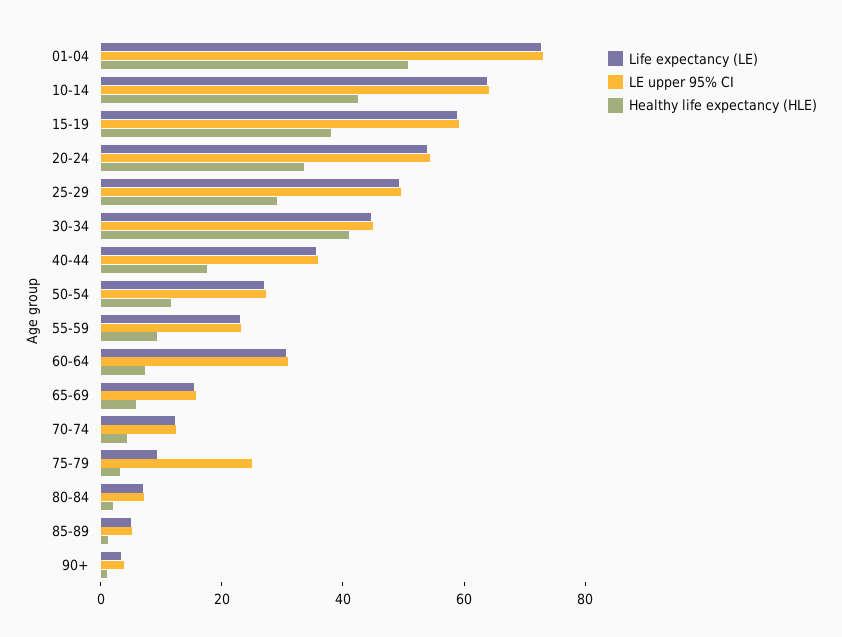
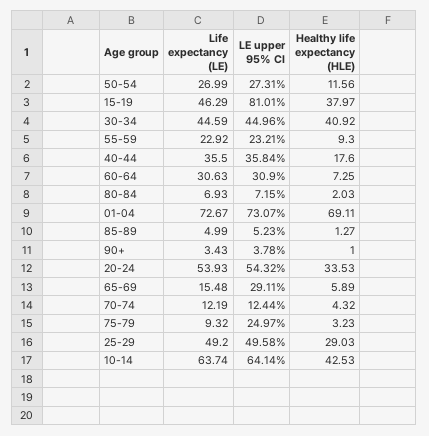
  {
    "Life expectancy (LE)": {
      "01-04": 72.67,
      "10-14": 63.74,
-     "15-19": 60,
+     "15-19": 46.29,
      "20-24": 53.93,
      "25-29": 49.2,
      "30-34": 44.59,
      "40-44": 35.5,
      "50-54": 26.99,
      "55-59": 22.92,
      "60-64": 30.63,
      "65-69": 15.48,
      "70-74": 12.19,
      "75-79": 9.32,
      "80-84": 6.93,
      "85-89": 4.99,
      "90+": 3.43
    },
    "LE upper 95% CI": {
      "01-04": 73.07,
      "10-14": 64.14,
-     "15-19": 60,
+     "15-19": 81.01,
      "20-24": 54.32,
      "25-29": 49.58,
      "30-34": 44.96,
      "40-44": 35.84,
      "50-54": 27.31,
      "55-59": 23.21,
      "60-64": 30.9,
-     "65-69": 15,
+     "65-69": 29.11,
      "70-74": 12.44,
      "75-79": 24.97,
      "80-84": 7.15,
      "85-89": 5.23,
      "90+": 3.78
    },
    "Healthy life expectancy (HLE)": {
-     "01-04": 50,
+     "01-04": 69.11,
      "10-14": 42.53,
      "15-19": 37.97,
      "20-24": 33.53,
      "25-29": 29.03,
      "30-34": 40.92,
      "40-44": 17.6,
      "50-54": 11.56,
      "55-59": 9.3,
      "60-64": 7.25,
      "65-69": 5.89,
      "70-74": 4.32,
      "75-79": 3.23,
      "80-84": 2.03,
      "85-89": 1.27,
      "90+": 1
    }
  }

